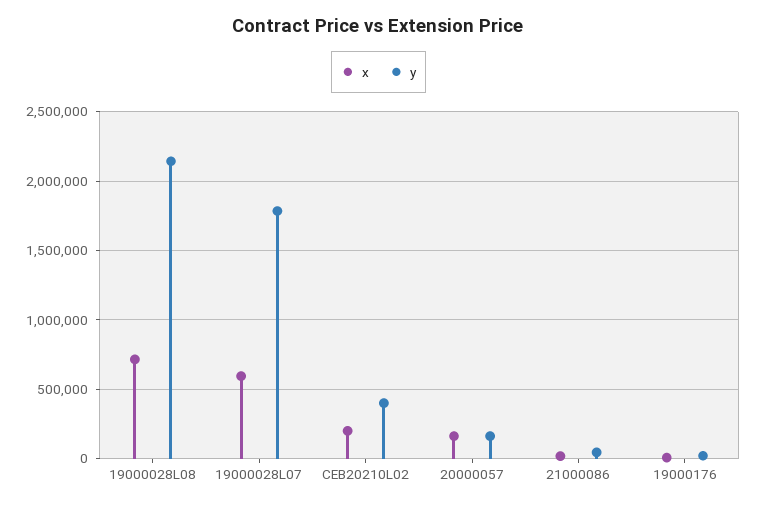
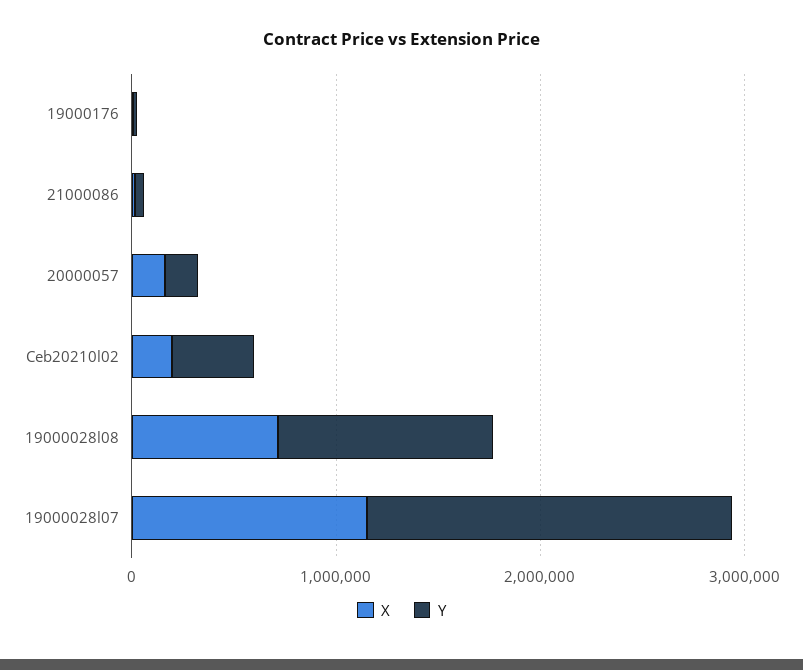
  {
    "x": {
      "19000028L08": 700000,
-     "19000028L07": 600000,
+     "19000028L07": 1200000,
      "CEB20210L02": 200000,
      "20000057": 150000,
      "21000086": 0,
      "19000176": 0
    },
    "y": {
-     "19000028L08": 2150000,
+     "19000028L08": 1000000,
      "19000028L07": 1800000,
      "CEB20210L02": 400000,
      "20000057": 150000,
      "21000086": 50000,
      "19000176": 0
    }
  }

